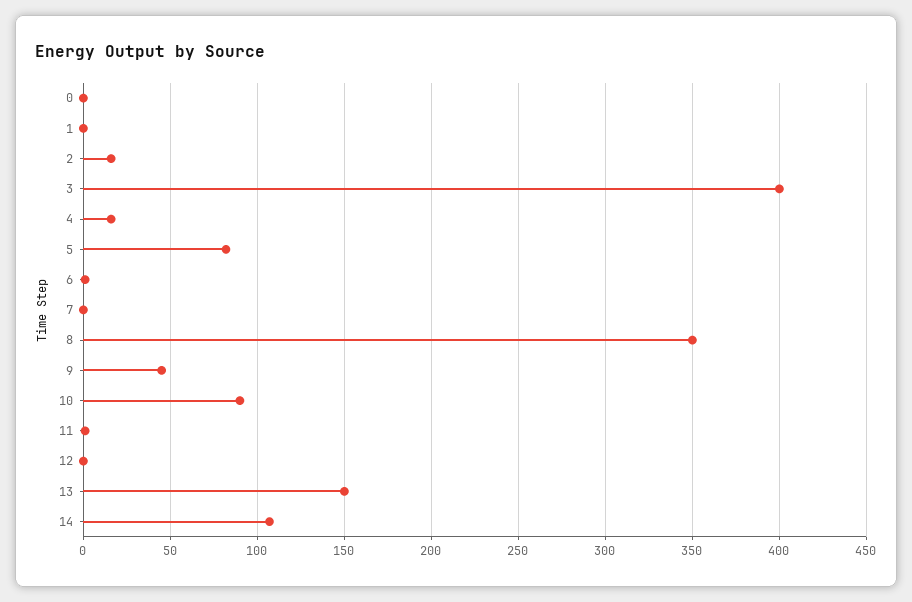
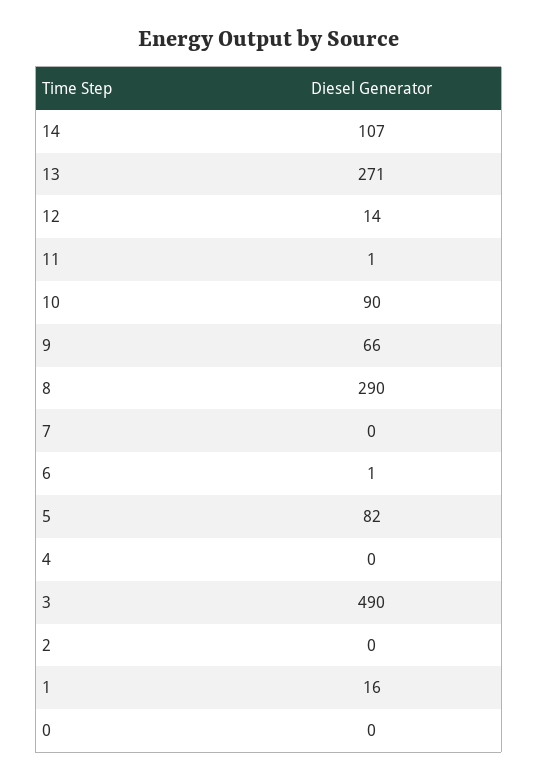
  {
    "0": 0,
-   "1": 0,
+   "1": 16,
-   "2": 15,
+   "2": 0,
-   "3": 400,
+   "3": 490,
-   "4": 15,
+   "4": 0,
    "5": 82,
    "6": 1,
    "7": 0,
-   "8": 350,
+   "8": 290,
-   "9": 45,
+   "9": 66,
    "10": 90,
    "11": 1,
-   "12": 0,
+   "12": 14,
-   "13": 150,
+   "13": 271,
    "14": 107
  }

